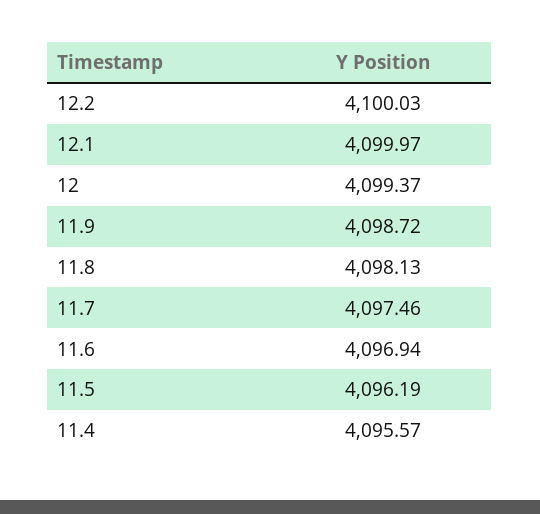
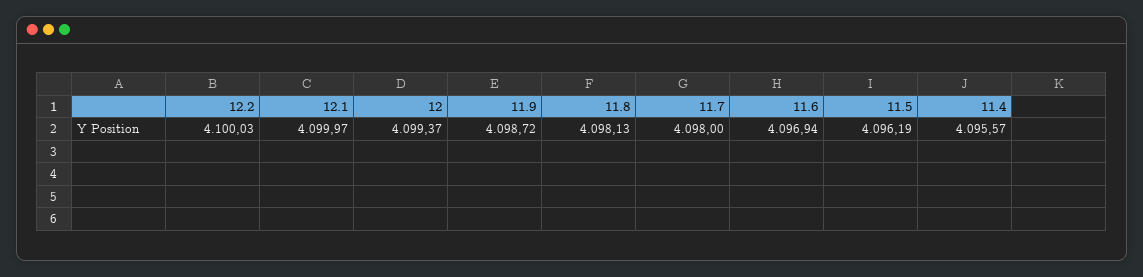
  {
    "12.2": 4100.03,
    "12.1": 4099.97,
    "12": 4099.37,
    "11.9": 4098.72,
    "11.8": 4098.13,
-   "11.7": 4097.46,
+   "11.7": 4098,
    "11.6": 4096.94,
    "11.5": 4096.19,
    "11.4": 4095.57
  }

